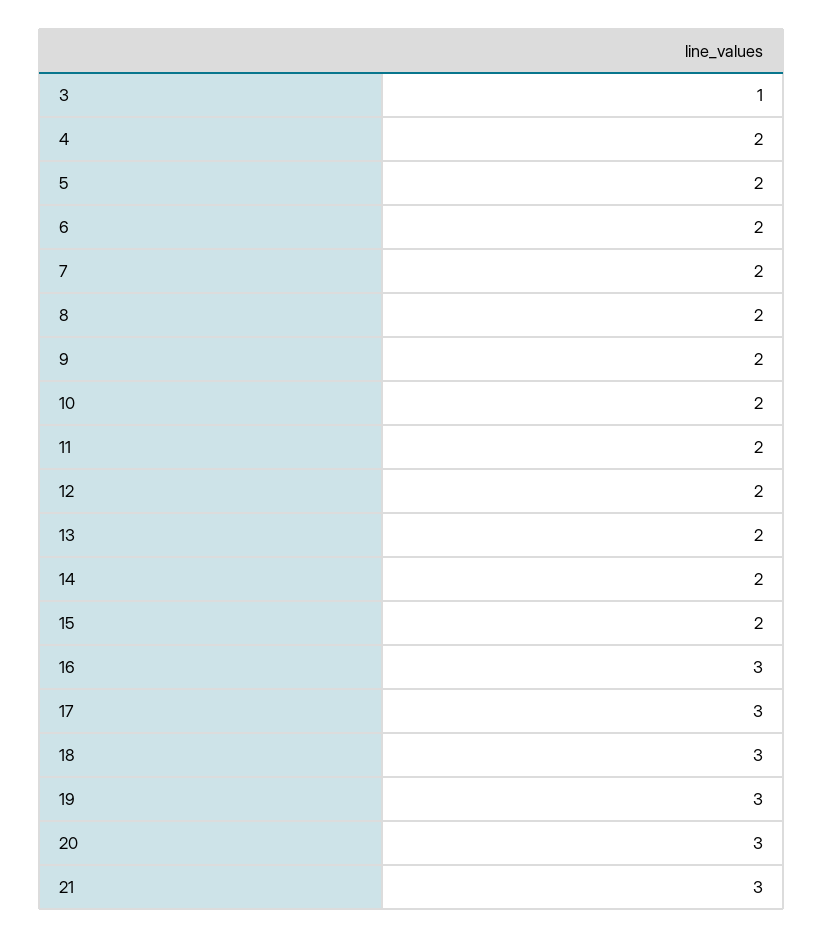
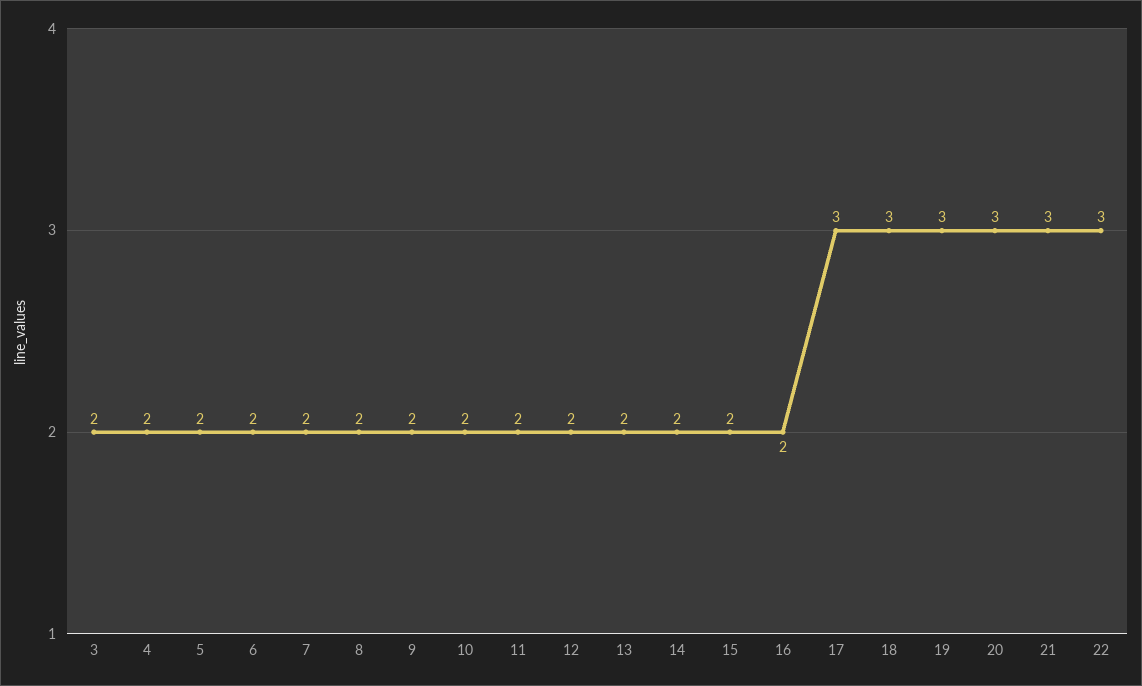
  {
-   "3": 1,
+   "3": 2,
    "4": 2,
    "5": 2,
    "6": 2,
    "7": 2,
    "8": 2,
    "9": 2,
    "10": 2,
    "11": 2,
    "12": 2,
    "13": 2,
    "14": 2,
    "15": 2,
-   "16": 3,
+   "16": 2,
    "17": 3,
    "18": 3,
    "19": 3,
    "20": 3,
-   "21": 3
+   "21": 3,
+   "22": 3
  }

